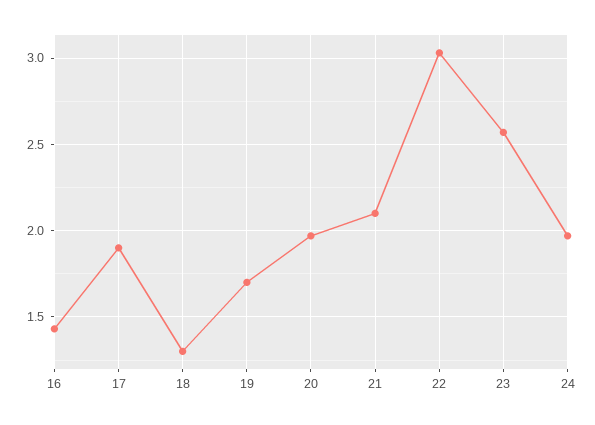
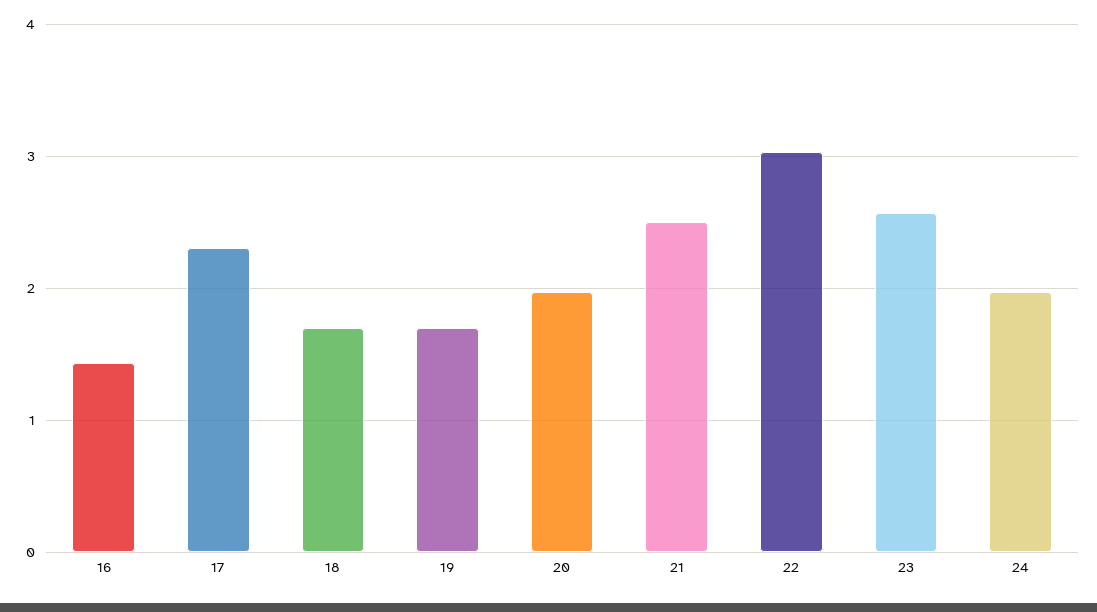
  {
    "16": 1.45,
-   "17": 1.9,
+   "17": 2.3,
-   "18": 1.3,
+   "18": 1.7,
    "19": 1.7,
    "20": 1.95,
-   "21": 2.1,
+   "21": 2.5,
    "22": 3.05,
    "23": 2.55,
    "24": 1.95
  }

